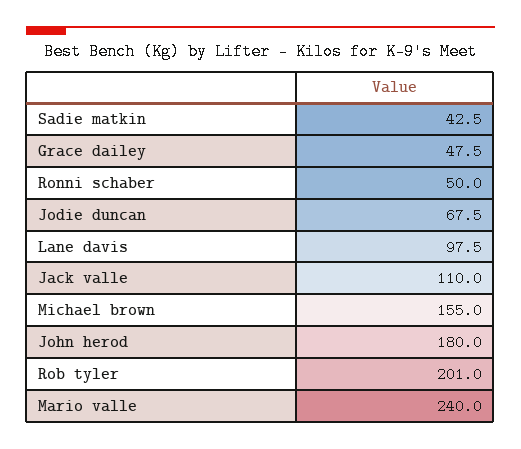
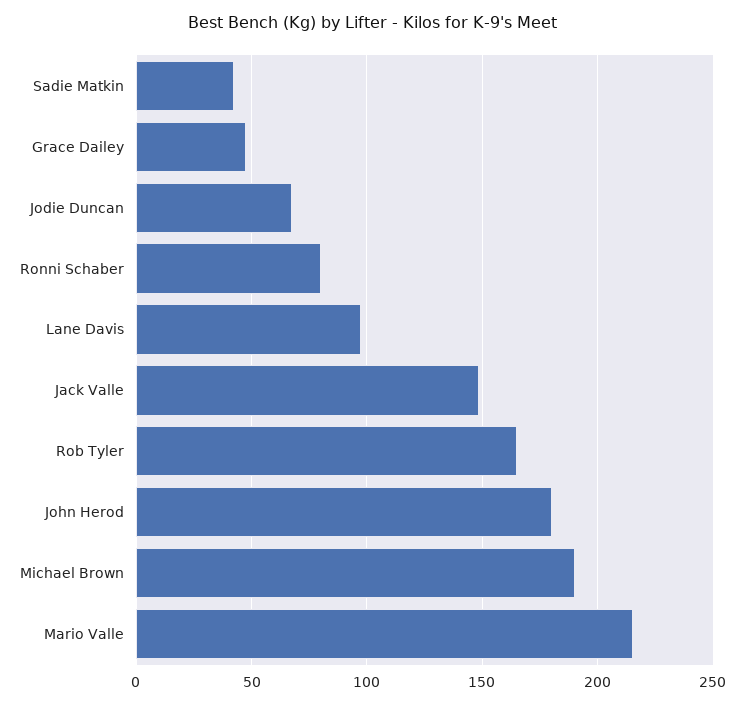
  {
    "Sadie matkin": 42.5,
    "Grace dailey": 47.5,
-   "Ronni schaber": 50,
+   "Ronni schaber": 80,
    "Jodie duncan": 67.5,
    "Lane davis": 97.5,
-   "Jack valle": 110,
+   "Jack valle": 150,
-   "Michael brown": 155,
+   "Michael brown": 190,
    "John herod": 180,
-   "Rob tyler": 201,
+   "Rob tyler": 165,
-   "Mario valle": 240
+   "Mario valle": 215
  }

